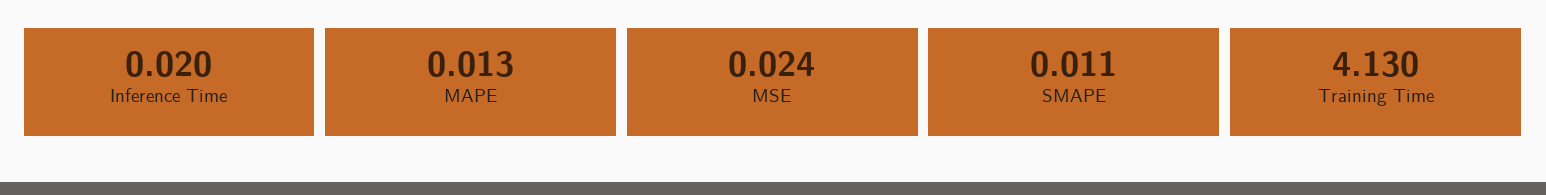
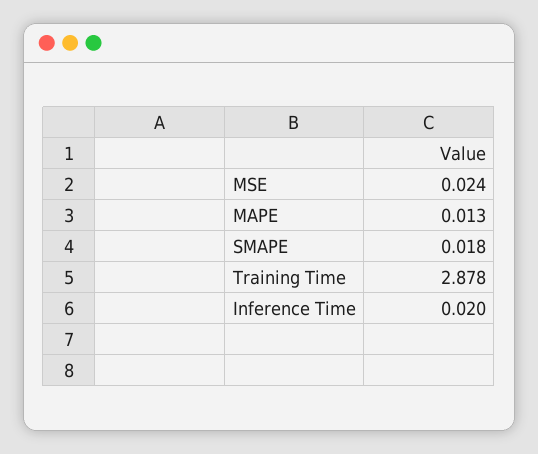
  {
    "Inference Time": 0.02,
    "MAPE": 0.013,
    "MSE": 0.024,
-   "SMAPE": 0.011,
+   "SMAPE": 0.018,
-   "Training Time": 4.13
+   "Training Time": 2.878
  }

